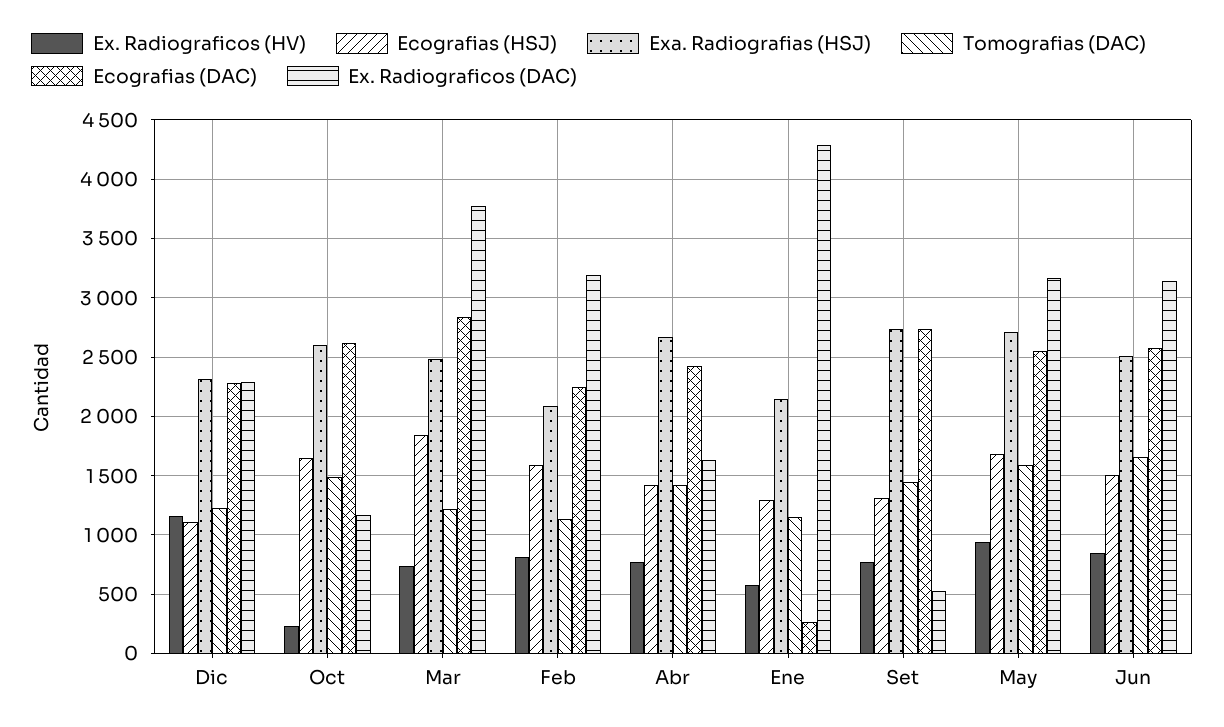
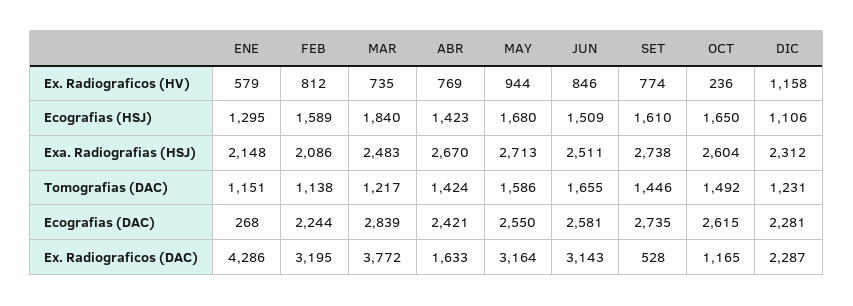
  {
    "Ex. Radiograficos (HV)": {
      "Dic": 1158,
      "Oct": 236,
      "Mar": 735,
      "Feb": 812,
      "Abr": 769,
      "Ene": 579,
      "Set": 774,
      "May": 944,
      "Jun": 846
    },
    "Ecografias (HSJ)": {
      "Dic": 1106,
      "Oct": 1650,
      "Mar": 1840,
      "Feb": 1589,
      "Abr": 1423,
      "Ene": 1295,
-     "Set": 1300,
+     "Set": 1610,
      "May": 1680,
      "Jun": 1509
    },
    "Exa. Radiografias (HSJ)": {
      "Dic": 2312,
      "Oct": 2604,
      "Mar": 2483,
      "Feb": 2086,
      "Abr": 2670,
      "Ene": 2148,
      "Set": 2738,
      "May": 2713,
      "Jun": 2511
    },
    "Tomografias (DAC)": {
      "Dic": 1231,
      "Oct": 1492,
      "Mar": 1217,
      "Feb": 1138,
      "Abr": 1424,
      "Ene": 1151,
      "Set": 1446,
      "May": 1586,
      "Jun": 1655
    },
    "Ecografias (DAC)": {
      "Dic": 2281,
      "Oct": 2615,
      "Mar": 2839,
      "Feb": 2244,
      "Abr": 2421,
      "Ene": 268,
      "Set": 2735,
      "May": 2550,
      "Jun": 2581
    },
    "Ex. Radiograficos (DAC)": {
      "Dic": 2287,
      "Oct": 1165,
      "Mar": 3772,
      "Feb": 3195,
      "Abr": 1633,
      "Ene": 4286,
      "Set": 528,
      "May": 3164,
      "Jun": 3143
    }
  }

